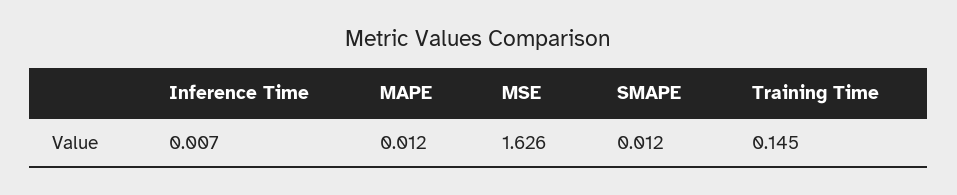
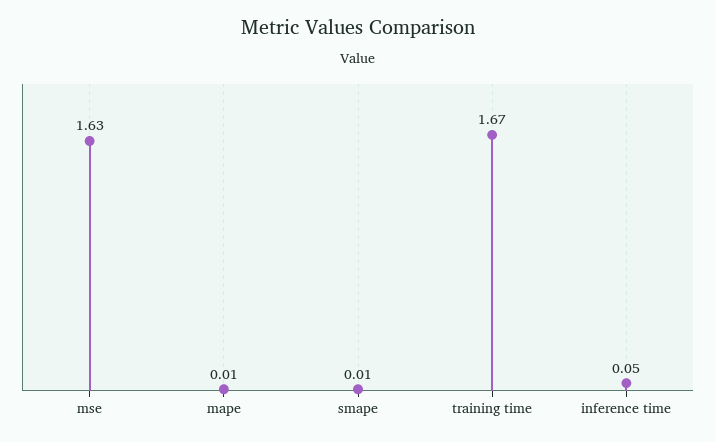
  {
-   "Inference Time": 0.007,
+   "Inference Time": 0.05,
    "MAPE": 0.012,
    "MSE": 1.626,
    "SMAPE": 0.012,
-   "Training Time": 0.145
+   "Training Time": 1.67
  }

